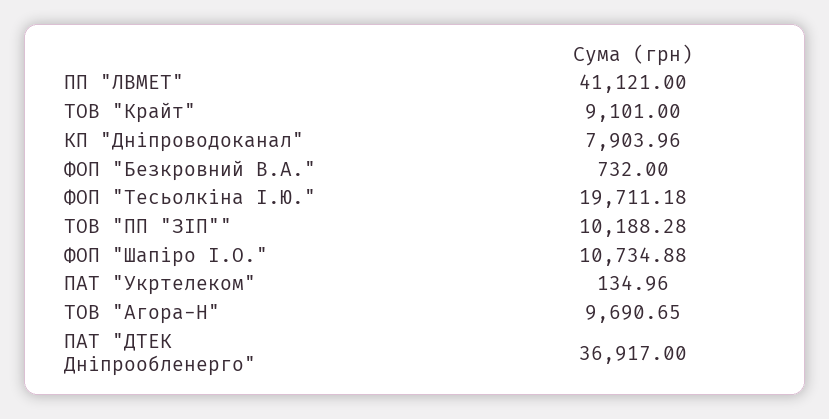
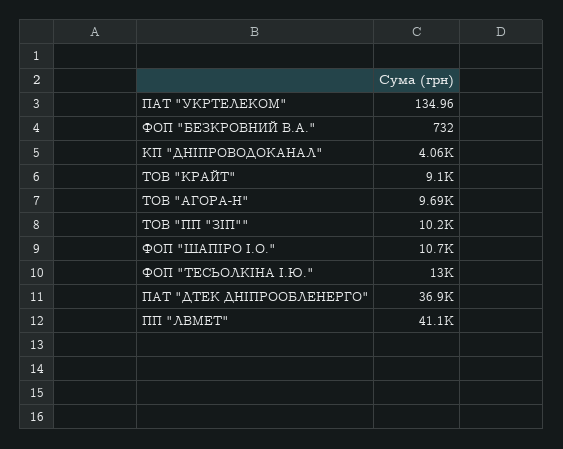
  {
    "ПП \"ЛВМЕТ\"": 41121,
    "ТОВ \"Крайт\"": 9101,
-   "КП \"Дніпроводоканал\"": 7903.96,
+   "КП \"Дніпроводоканал\"": 4060,
    "ФОП \"Безкровний В.А.\"": 732,
-   "ФОП \"Тесьолкіна І.Ю.\"": 19711.18,
+   "ФОП \"Тесьолкіна І.Ю.\"": 13000,
    "ТОВ \"ПП \"ЗІП\"\"": 10188.28,
    "ФОП \"Шапіро І.О.\"": 10734.88,
    "ПАТ \"Укртелеком\"": 134.96,
    "ТОВ \"Агора-Н\"": 9690.65,
    "ПАТ \"ДТЕК Дніпрообленерго\"": 36917
  }

